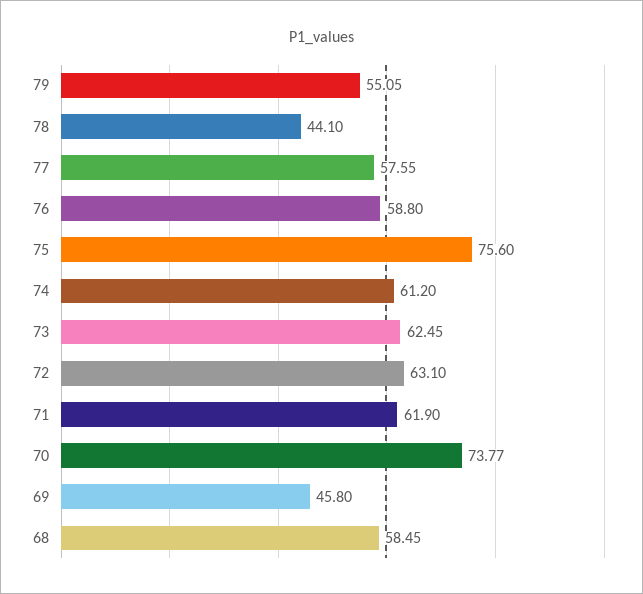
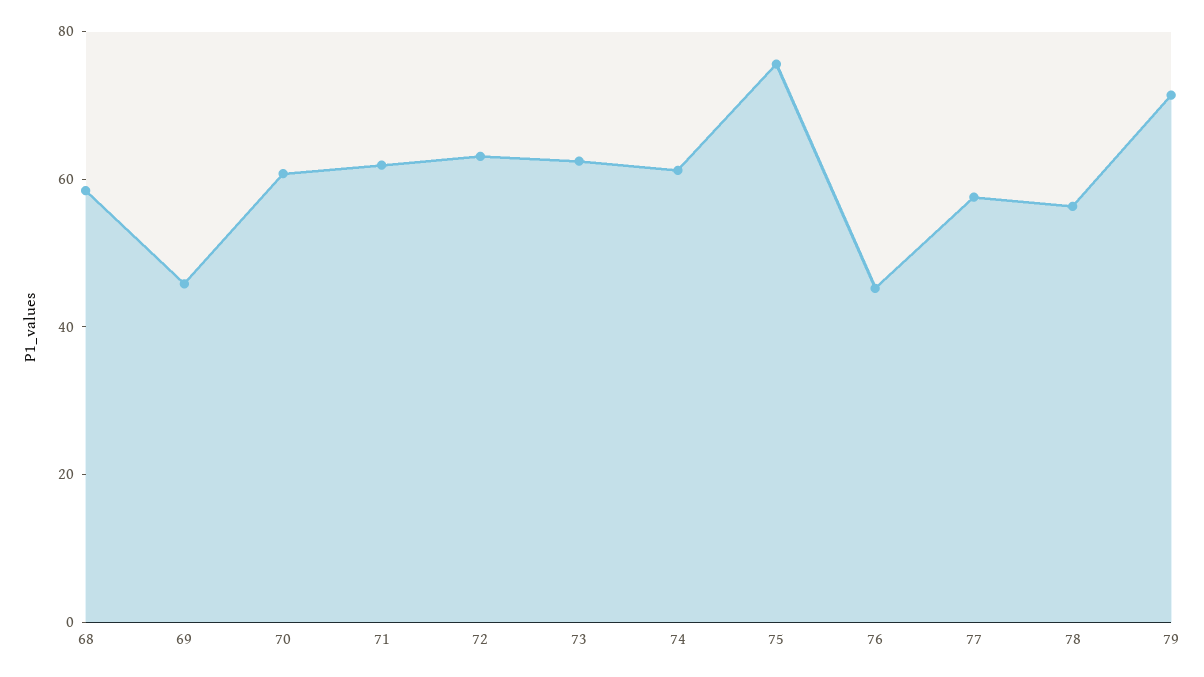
  {
-   "79": 55.05,
+   "79": 70,
-   "78": 44.1,
+   "78": 55,
    "77": 57.55,
-   "76": 58.8,
+   "76": 45,
    "75": 75.6,
    "74": 61.2,
    "73": 62.45,
    "72": 63.1,
    "71": 61.9,
-   "70": 73.77,
+   "70": 60,
    "69": 45.8,
    "68": 58.45
  }

